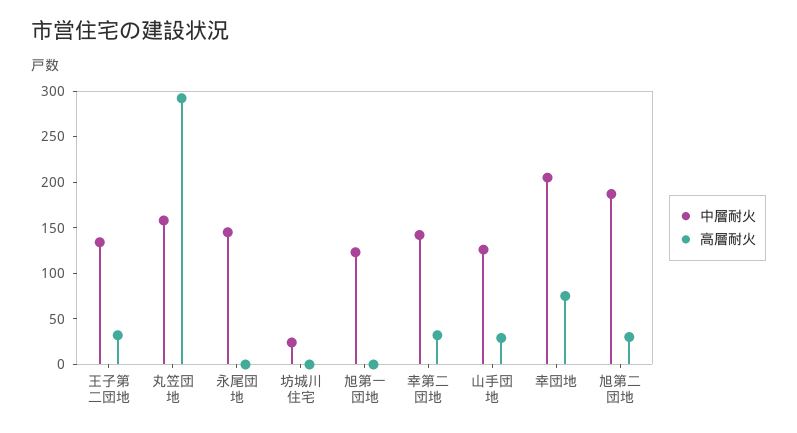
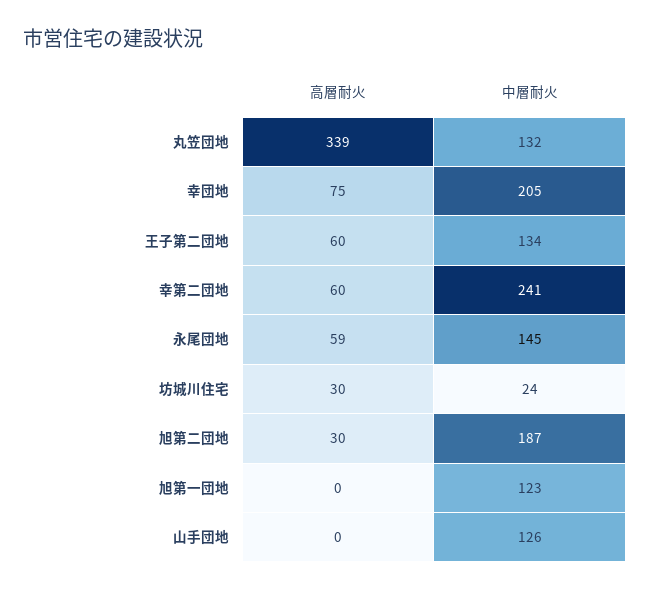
  {
    "中層耐火": {
      "王子第二団地": 134,
-     "丸笠団地": 160,
+     "丸笠団地": 132,
      "永尾団地": 145,
      "坊城川住宅": 24,
      "旭第一団地": 123,
-     "幸第二団地": 140,
+     "幸第二団地": 241,
      "山手団地": 126,
      "幸団地": 205,
      "旭第二団地": 187
    },
    "高層耐火": {
-     "王子第二団地": 30,
+     "王子第二団地": 60,
-     "丸笠団地": 290,
+     "丸笠団地": 339,
-     "永尾団地": 0,
+     "永尾団地": 59,
-     "坊城川住宅": 0,
+     "坊城川住宅": 30,
      "旭第一団地": 0,
-     "幸第二団地": 30,
+     "幸第二団地": 60,
-     "山手団地": 30,
+     "山手団地": 0,
      "幸団地": 75,
      "旭第二団地": 30
    }
  }

